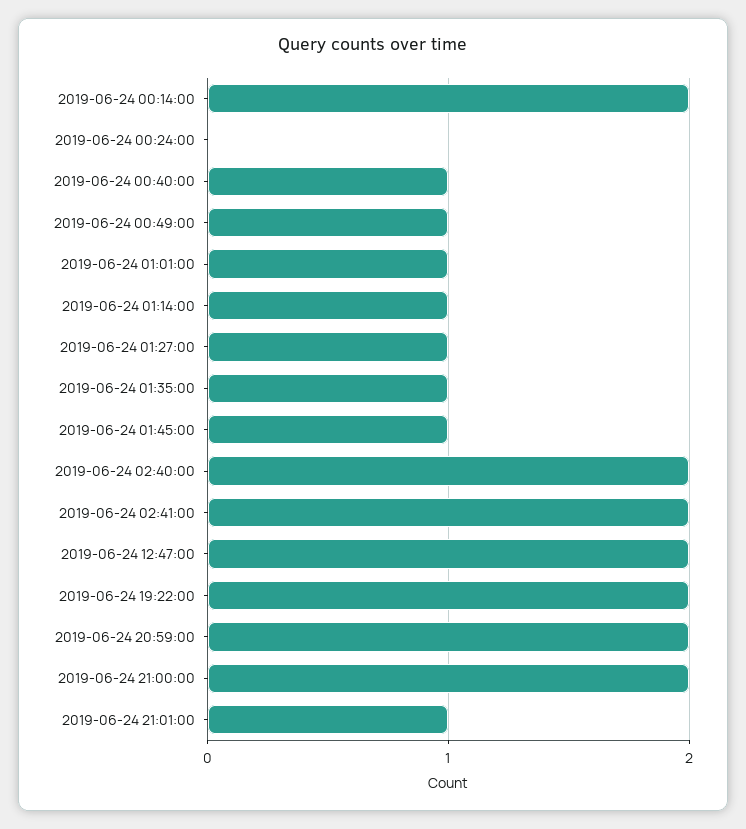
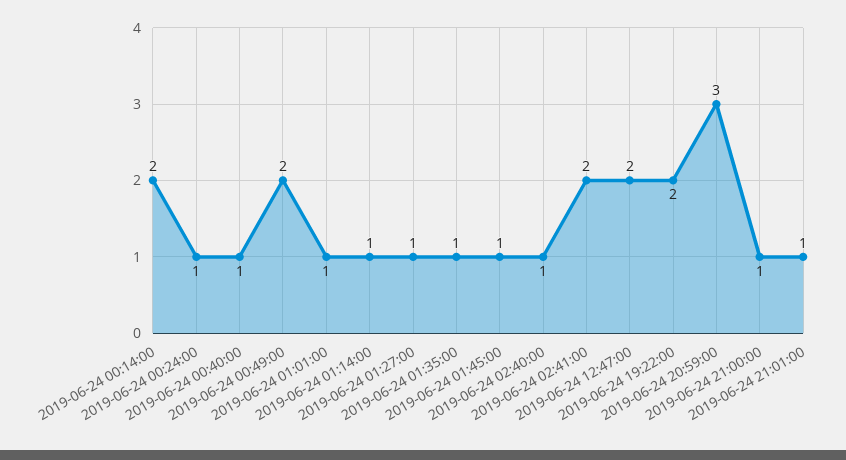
  {
    "2019-06-24 00:14:00": 2,
-   "2019-06-24 00:24:00": 0,
+   "2019-06-24 00:24:00": 1,
    "2019-06-24 00:40:00": 1,
-   "2019-06-24 00:49:00": 1,
+   "2019-06-24 00:49:00": 2,
    "2019-06-24 01:01:00": 1,
    "2019-06-24 01:14:00": 1,
    "2019-06-24 01:27:00": 1,
    "2019-06-24 01:35:00": 1,
    "2019-06-24 01:45:00": 1,
-   "2019-06-24 02:40:00": 2,
+   "2019-06-24 02:40:00": 1,
    "2019-06-24 02:41:00": 2,
    "2019-06-24 12:47:00": 2,
    "2019-06-24 19:22:00": 2,
-   "2019-06-24 20:59:00": 2,
+   "2019-06-24 20:59:00": 3,
-   "2019-06-24 21:00:00": 2,
+   "2019-06-24 21:00:00": 1,
    "2019-06-24 21:01:00": 1
  }

